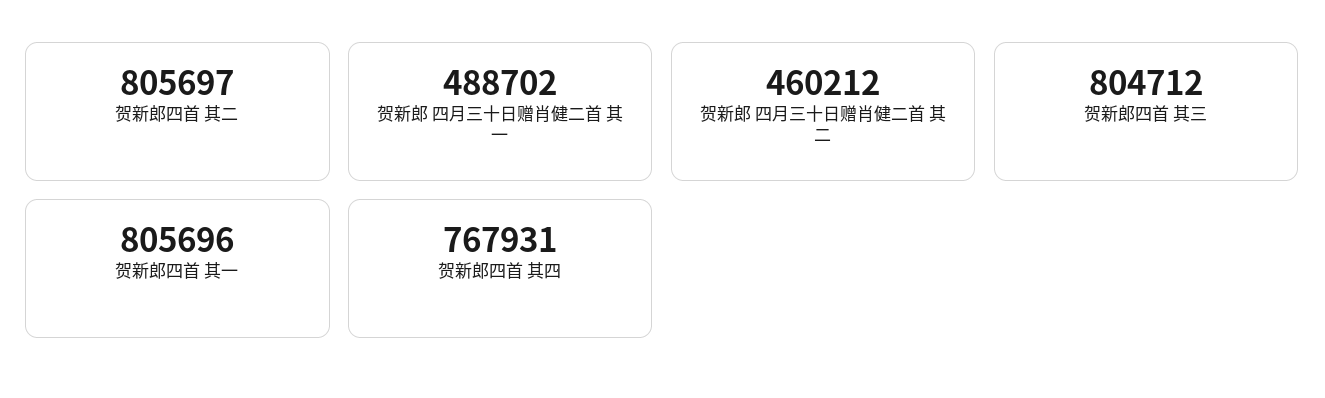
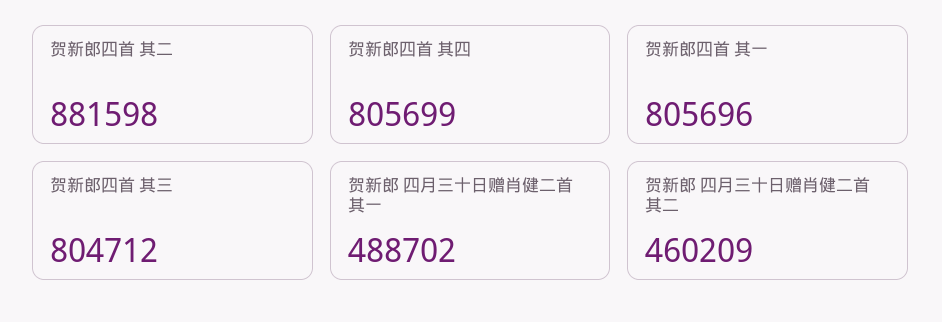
  {
-   "贺新郎四首 其二": 805697,
+   "贺新郎四首 其二": 881598,
    "贺新郎 四月三十日赠肖健二首 其一": 488702,
-   "贺新郎 四月三十日赠肖健二首 其二": 460212,
+   "贺新郎 四月三十日赠肖健二首 其二": 460209,
    "贺新郎四首 其三": 804712,
    "贺新郎四首 其一": 805696,
-   "贺新郎四首 其四": 767931
+   "贺新郎四首 其四": 805699
  }

